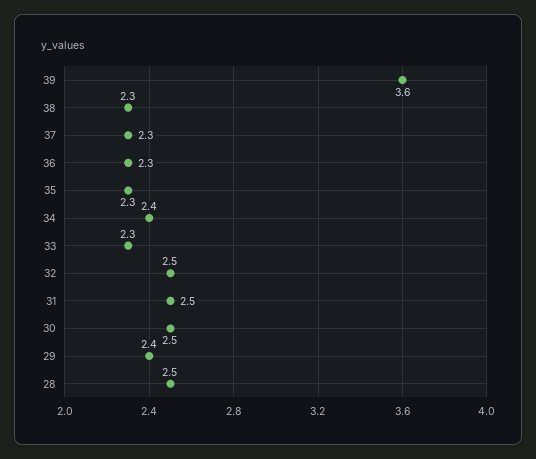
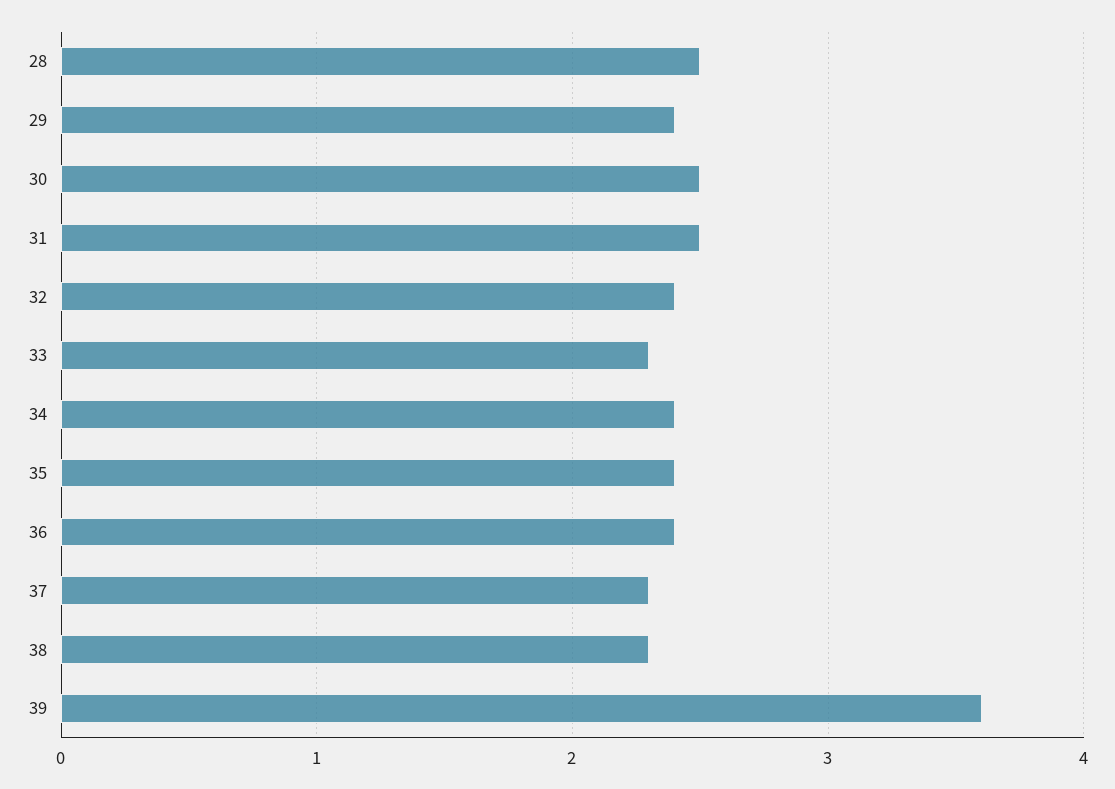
  {
    "39": 3.6,
    "38": 2.3,
    "37": 2.3,
-   "36": 2.3,
+   "36": 2.4,
-   "35": 2.3,
+   "35": 2.4,
    "34": 2.4,
    "33": 2.3,
-   "32": 2.5,
+   "32": 2.4,
    "31": 2.5,
    "30": 2.5,
    "29": 2.4,
    "28": 2.5
  }

